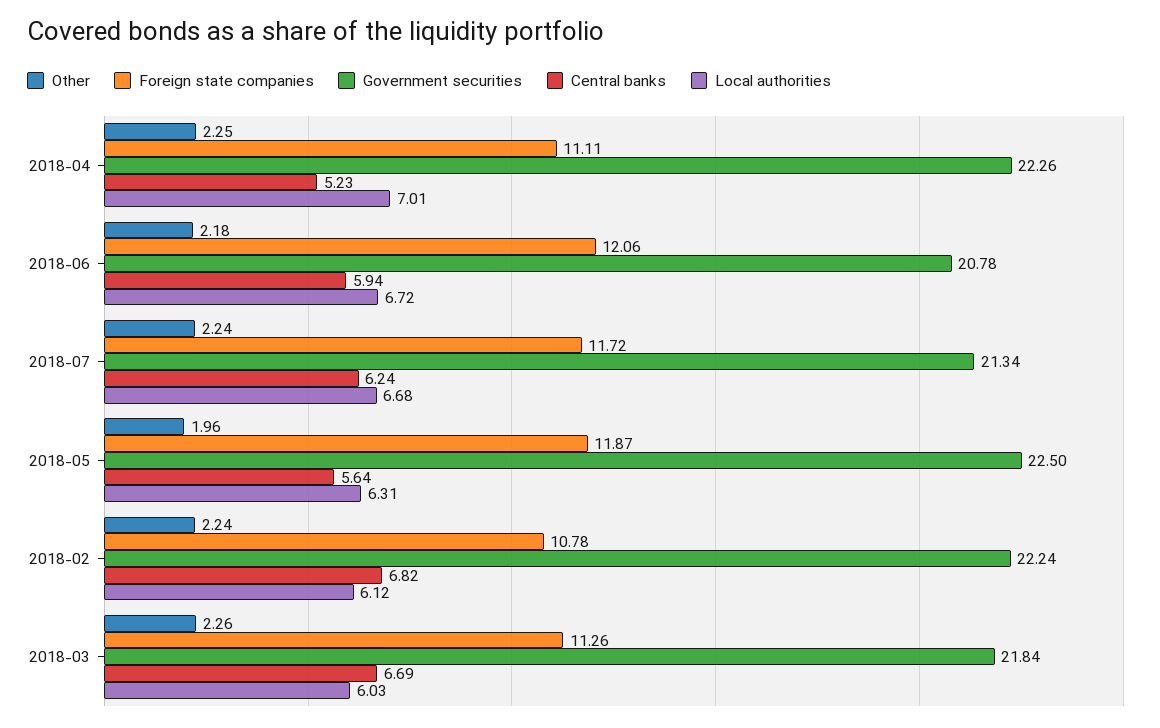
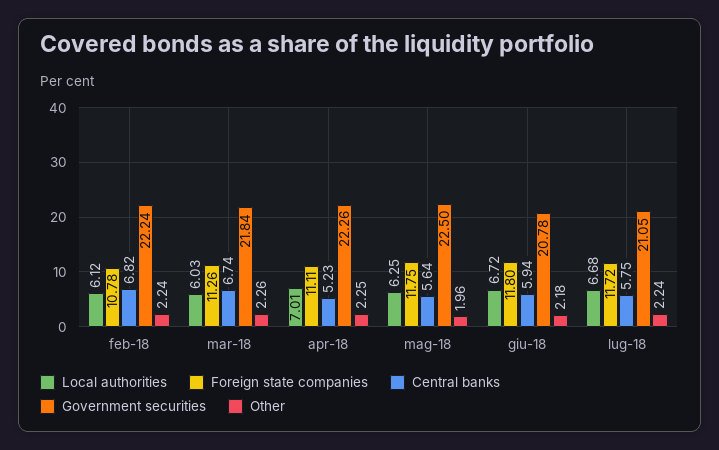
  {
    "Other": {
      "2018-04": 2.25,
      "2018-06": 2.18,
      "2018-07": 2.24,
      "2018-05": 1.96,
      "2018-02": 2.24,
      "2018-03": 2.26
    },
    "Foreign state companies": {
      "2018-04": 11.11,
-     "2018-06": 12.06,
+     "2018-06": 11.8,
      "2018-07": 11.72,
-     "2018-05": 11.87,
+     "2018-05": 11.75,
      "2018-02": 10.78,
      "2018-03": 11.26
    },
    "Government securities": {
      "2018-04": 22.26,
      "2018-06": 20.78,
-     "2018-07": 21.34,
+     "2018-07": 21.05,
      "2018-05": 22.5,
      "2018-02": 22.24,
      "2018-03": 21.84
    },
    "Central banks": {
      "2018-04": 5.23,
      "2018-06": 5.94,
-     "2018-07": 6.24,
+     "2018-07": 5.75,
      "2018-05": 5.64,
      "2018-02": 6.82,
-     "2018-03": 6.69
+     "2018-03": 6.74
    },
    "Local authorities": {
      "2018-04": 7.01,
      "2018-06": 6.72,
      "2018-07": 6.68,
-     "2018-05": 6.31,
+     "2018-05": 6.25,
      "2018-02": 6.12,
      "2018-03": 6.03
    }
  }

